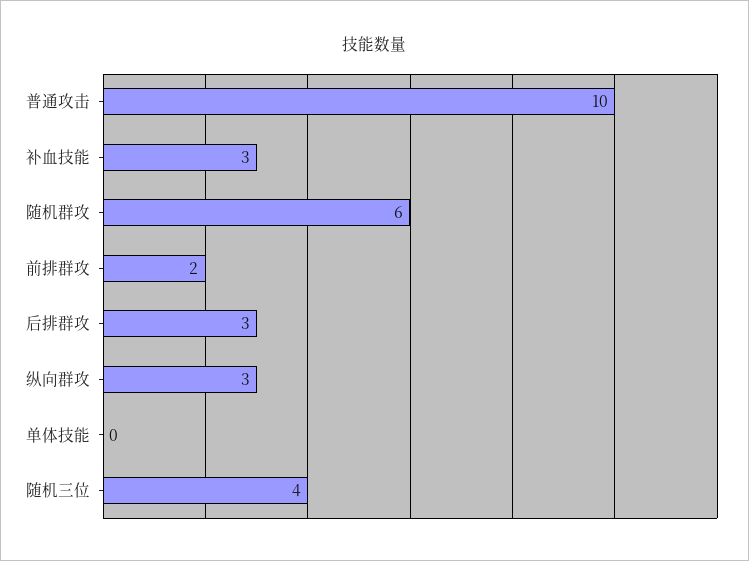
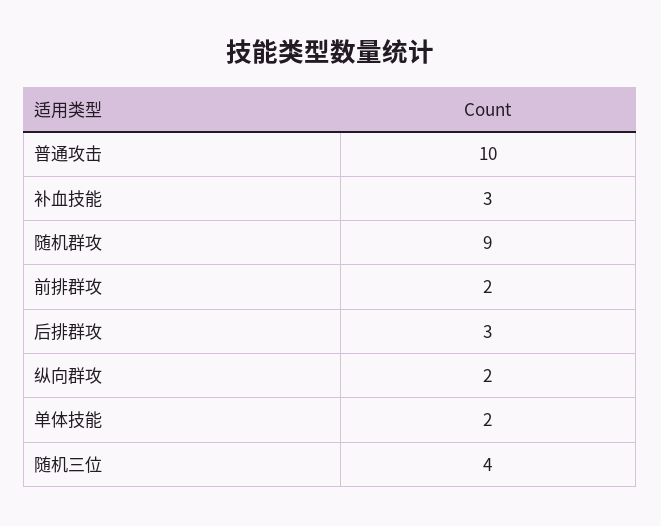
  {
    "普通攻击": 10,
    "补血技能": 3,
-   "随机群攻": 6,
+   "随机群攻": 9,
    "前排群攻": 2,
    "后排群攻": 3,
-   "纵向群攻": 3,
+   "纵向群攻": 2,
-   "单体技能": 0,
+   "单体技能": 2,
    "随机三位": 4
  }

